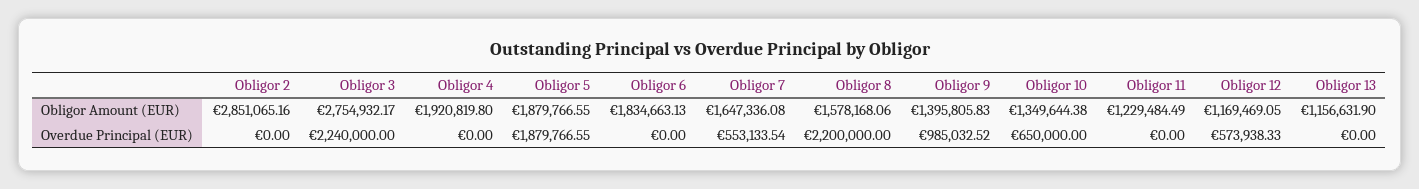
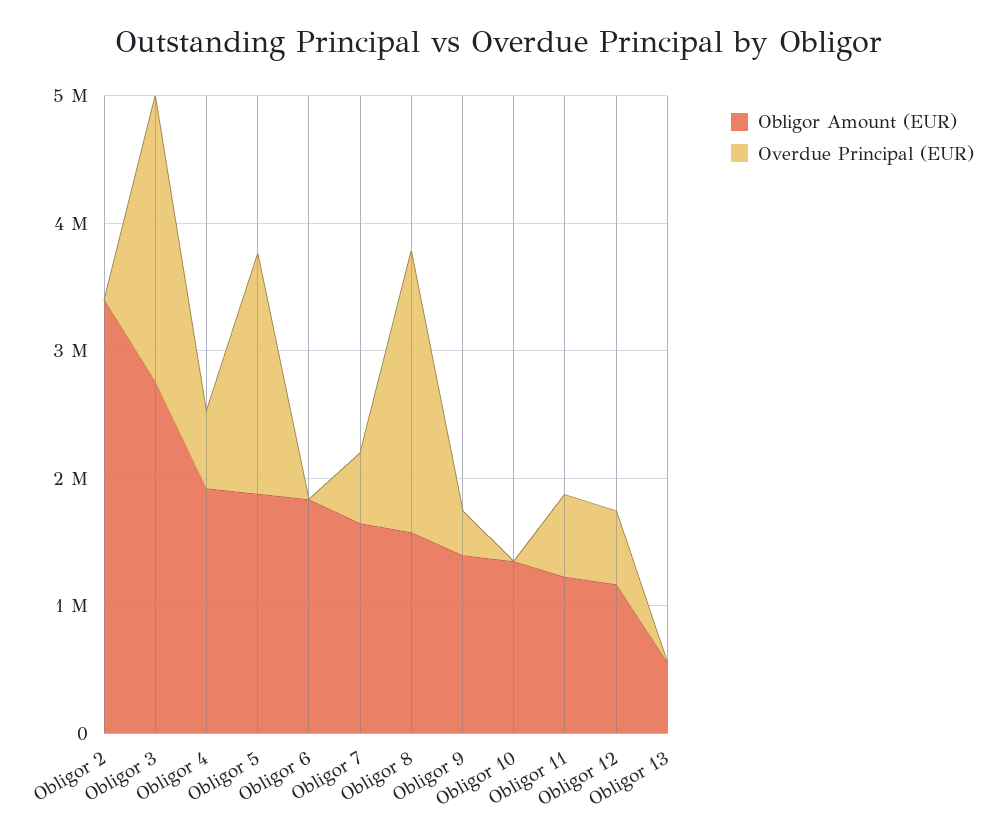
  {
    "Obligor Amount (EUR)": {
-     "Obligor 2": 2851065.16,
+     "Obligor 2": 3400000,
      "Obligor 3": 2754932.17,
      "Obligor 4": 1920819.8,
      "Obligor 5": 1879766.55,
      "Obligor 6": 1834663.13,
      "Obligor 7": 1647336.08,
      "Obligor 8": 1578168.06,
      "Obligor 9": 1395805.83,
      "Obligor 10": 1349644.38,
      "Obligor 11": 1229484.49,
      "Obligor 12": 1169469.05,
-     "Obligor 13": 1156631.9
+     "Obligor 13": 600000
    },
    "Overdue Principal (EUR)": {
      "Obligor 2": 0,
      "Obligor 3": 2240000,
-     "Obligor 4": 0,
+     "Obligor 4": 600000,
      "Obligor 5": 1879766.55,
      "Obligor 6": 0,
      "Obligor 7": 553133.54,
      "Obligor 8": 2200000,
-     "Obligor 9": 985032.52,
+     "Obligor 9": 400000,
-     "Obligor 10": 650000,
+     "Obligor 10": 0,
-     "Obligor 11": 0,
+     "Obligor 11": 600000,
      "Obligor 12": 573938.33,
      "Obligor 13": 0
    }
  }

